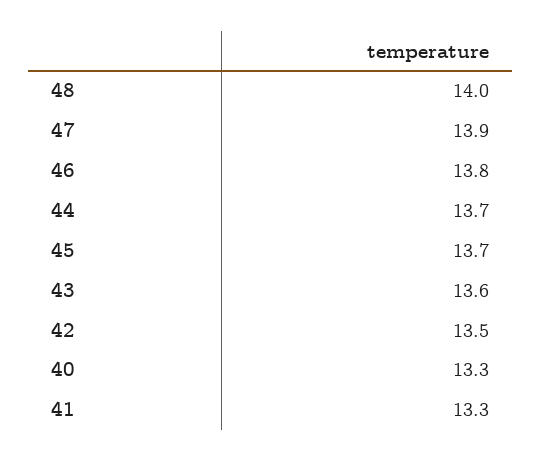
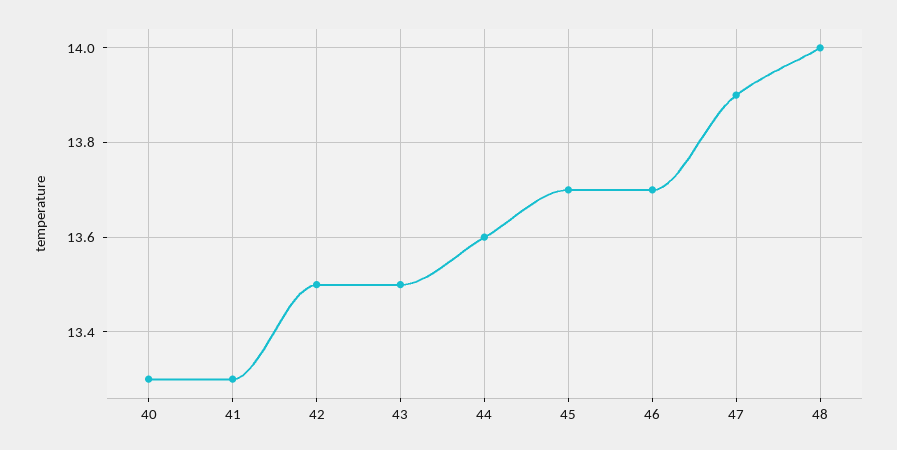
  {
    "48": 14,
    "47": 13.9,
-   "46": 13.8,
+   "46": 13.7,
-   "44": 13.7,
+   "44": 13.6,
    "45": 13.7,
-   "43": 13.6,
+   "43": 13.5,
    "42": 13.5,
    "40": 13.3,
    "41": 13.3
  }

